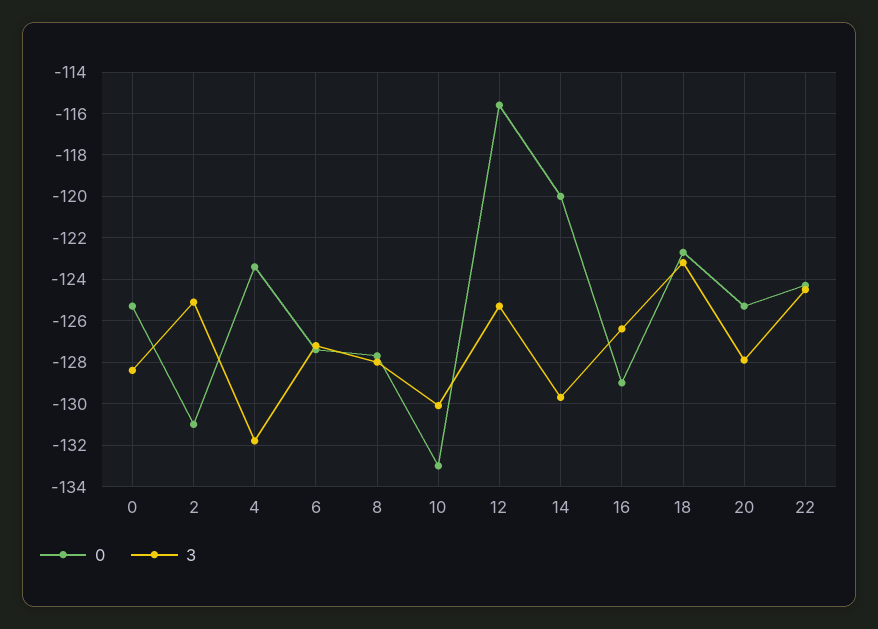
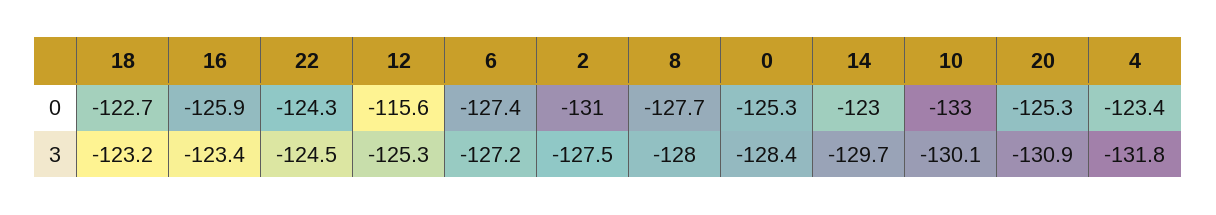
  {
    "0": {
      "0": -125.3,
      "2": -131,
      "4": -123.4,
      "6": -127.4,
      "8": -127.7,
      "10": -133,
      "12": -115.6,
-     "14": -120,
+     "14": -123,
-     "16": -129,
+     "16": -125.9,
      "18": -122.7,
      "20": -125.3,
      "22": -124.3
    },
    "3": {
      "0": -128.4,
-     "2": -125,
+     "2": -127.5,
      "4": -131.8,
      "6": -127.2,
      "8": -128,
      "10": -130.1,
      "12": -125.3,
      "14": -129.7,
-     "16": -126.5,
+     "16": -123.4,
      "18": -123.2,
-     "20": -128,
+     "20": -130.9,
      "22": -124.5
    }
  }

